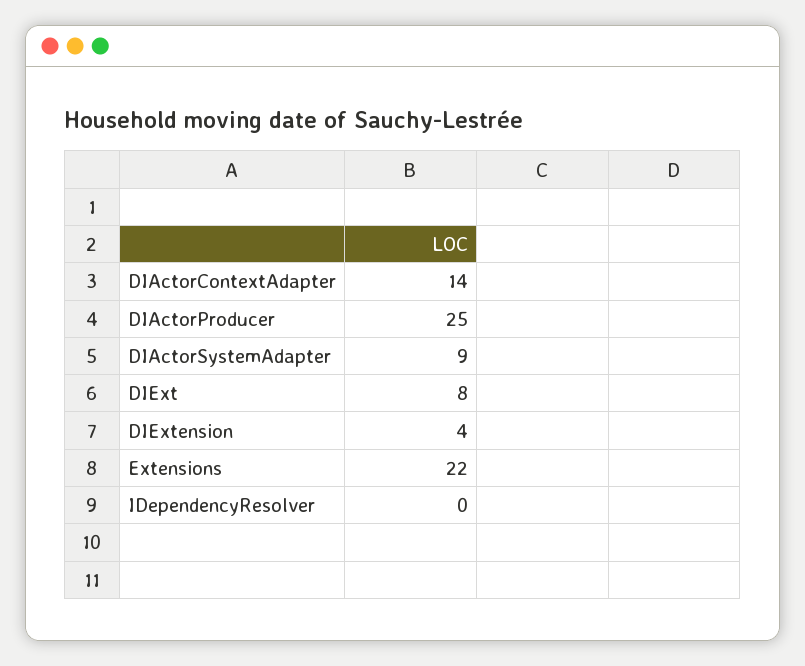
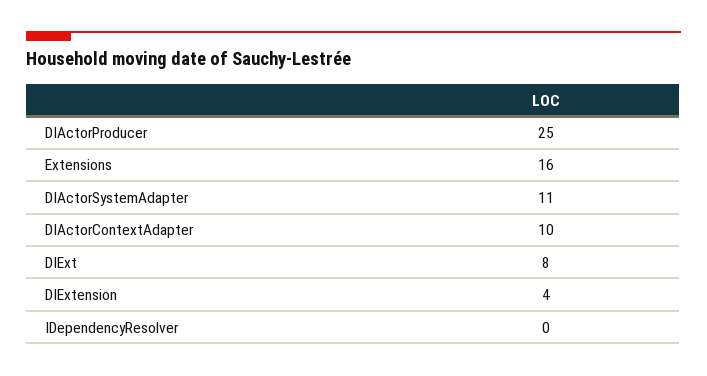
  {
-   "DIActorContextAdapter": 14,
+   "DIActorContextAdapter": 10,
    "DIActorProducer": 25,
-   "DIActorSystemAdapter": 9,
+   "DIActorSystemAdapter": 11,
    "DIExt": 8,
    "DIExtension": 4,
-   "Extensions": 22,
+   "Extensions": 16,
    "IDependencyResolver": 0
  }

